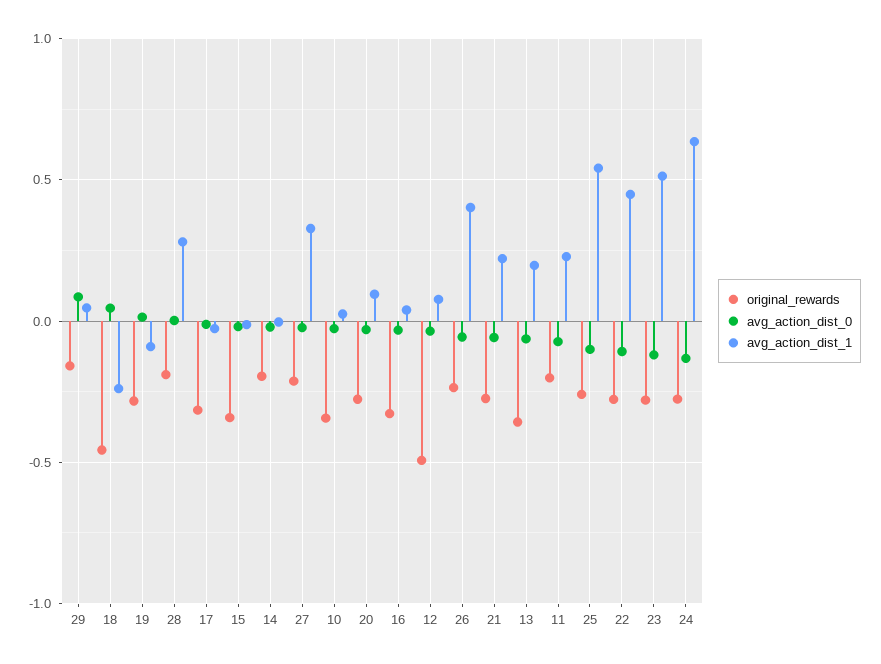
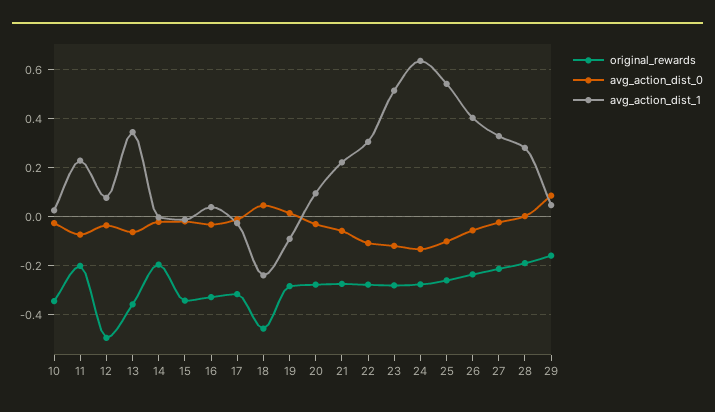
  {
    "original_rewards": {
      "29": -0.15,
      "18": -0.45,
      "19": -0.275,
      "28": -0.2,
      "17": -0.325,
      "15": -0.35,
      "14": -0.2,
      "27": -0.2,
      "10": -0.35,
      "20": -0.275,
      "16": -0.325,
      "12": -0.5,
      "26": -0.225,
      "21": -0.275,
      "13": -0.35,
      "11": -0.2,
      "25": -0.25,
      "22": -0.275,
      "23": -0.275,
      "24": -0.275
    },
    "avg_action_dist_0": {
      "29": 0.075,
      "18": 0.05,
      "19": 0.025,
      "28": 0,
      "17": 0,
      "15": -0.025,
      "14": -0.025,
      "27": -0.025,
      "10": -0.025,
      "20": -0.025,
      "16": -0.025,
      "12": -0.025,
      "26": -0.05,
      "21": -0.05,
      "13": -0.075,
      "11": -0.075,
      "25": -0.1,
      "22": -0.1,
      "23": -0.125,
      "24": -0.125
    },
    "avg_action_dist_1": {
      "29": 0.05,
      "18": -0.25,
      "19": -0.1,
      "28": 0.275,
      "17": -0.025,
      "15": 0,
      "14": 0,
      "27": 0.325,
      "10": 0.025,
      "20": 0.1,
      "16": 0.05,
      "12": 0.075,
      "26": 0.4,
      "21": 0.225,
-     "13": 0.2,
+     "13": 0.35,
      "11": 0.225,
      "25": 0.55,
-     "22": 0.45,
+     "22": 0.3,
      "23": 0.525,
      "24": 0.625
    }
  }

